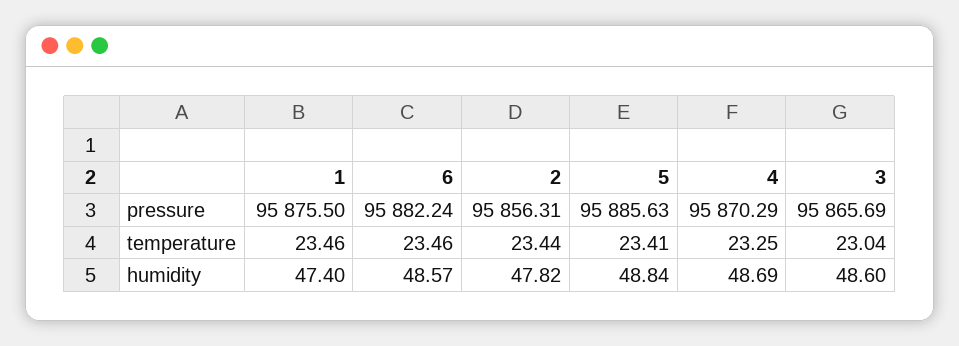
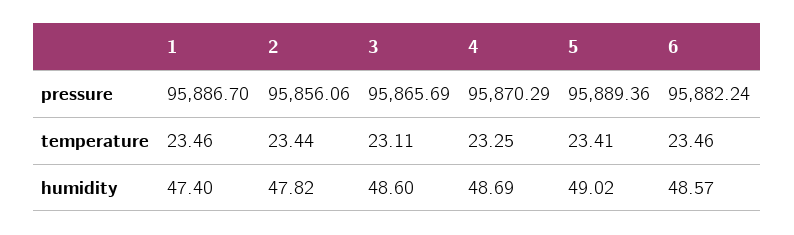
  {
    "1": {
-     "pressure": 95875.5,
+     "pressure": 95886.7,
      "temperature": 23.46,
      "humidity": 47.4
    },
    "6": {
      "pressure": 95882.24,
      "temperature": 23.46,
      "humidity": 48.57
    },
    "2": {
-     "pressure": 95856.31,
+     "pressure": 95856.06,
      "temperature": 23.44,
      "humidity": 47.82
    },
    "5": {
-     "pressure": 95885.63,
+     "pressure": 95889.36,
      "temperature": 23.41,
-     "humidity": 48.84
+     "humidity": 49.02
    },
    "4": {
      "pressure": 95870.29,
      "temperature": 23.25,
      "humidity": 48.69
    },
    "3": {
      "pressure": 95865.69,
-     "temperature": 23.04,
+     "temperature": 23.11,
      "humidity": 48.6
    }
  }

